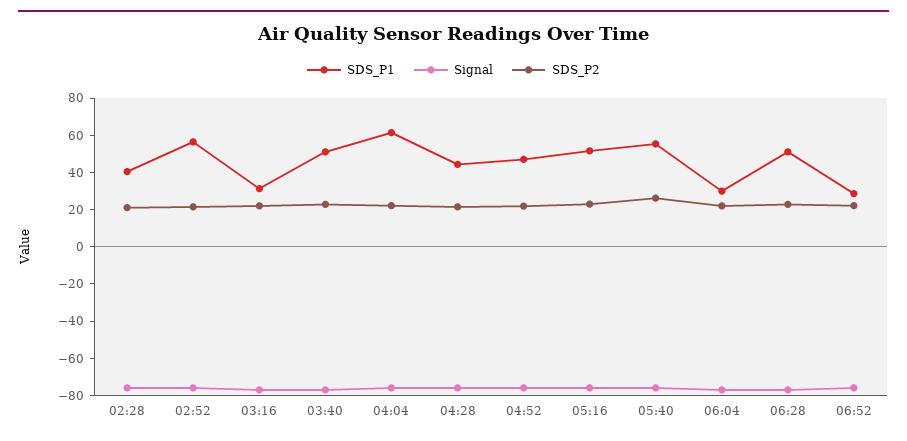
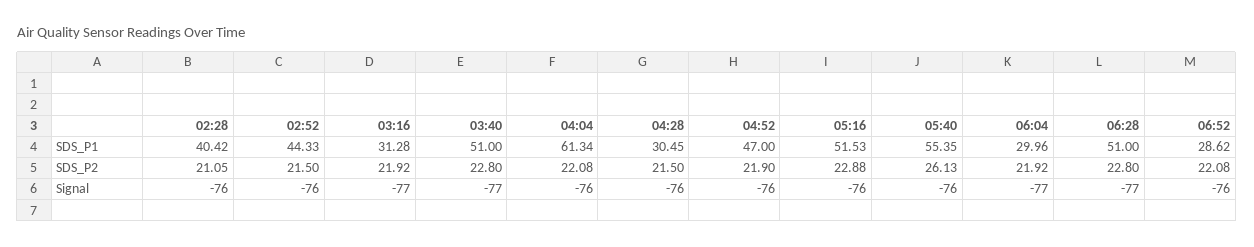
  {
    "SDS_P1": {
      "02:28": 40.42,
-     "02:52": 55,
+     "02:52": 44.33,
      "03:16": 31.28,
      "03:40": 51,
      "04:04": 61.34,
-     "04:28": 45,
+     "04:28": 30.45,
      "04:52": 47,
      "05:16": 51.53,
      "05:40": 55.35,
      "06:04": 29.96,
      "06:28": 51,
      "06:52": 28.62
    },
    "Signal": {
      "02:28": -76,
      "02:52": -76,
      "03:16": -77,
      "03:40": -77,
      "04:04": -76,
      "04:28": -76,
      "04:52": -76,
      "05:16": -76,
      "05:40": -76,
      "06:04": -77,
      "06:28": -77,
      "06:52": -76
    },
    "SDS_P2": {
      "02:28": 21.05,
      "02:52": 21.5,
      "03:16": 21.92,
      "03:40": 22.8,
      "04:04": 22.08,
      "04:28": 21.5,
      "04:52": 21.9,
      "05:16": 22.88,
      "05:40": 26.13,
      "06:04": 21.92,
      "06:28": 22.8,
      "06:52": 22.08
    }
  }

